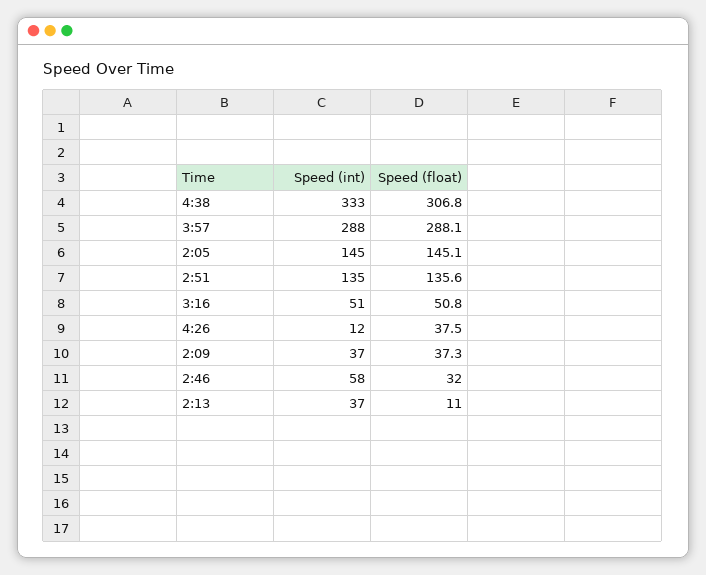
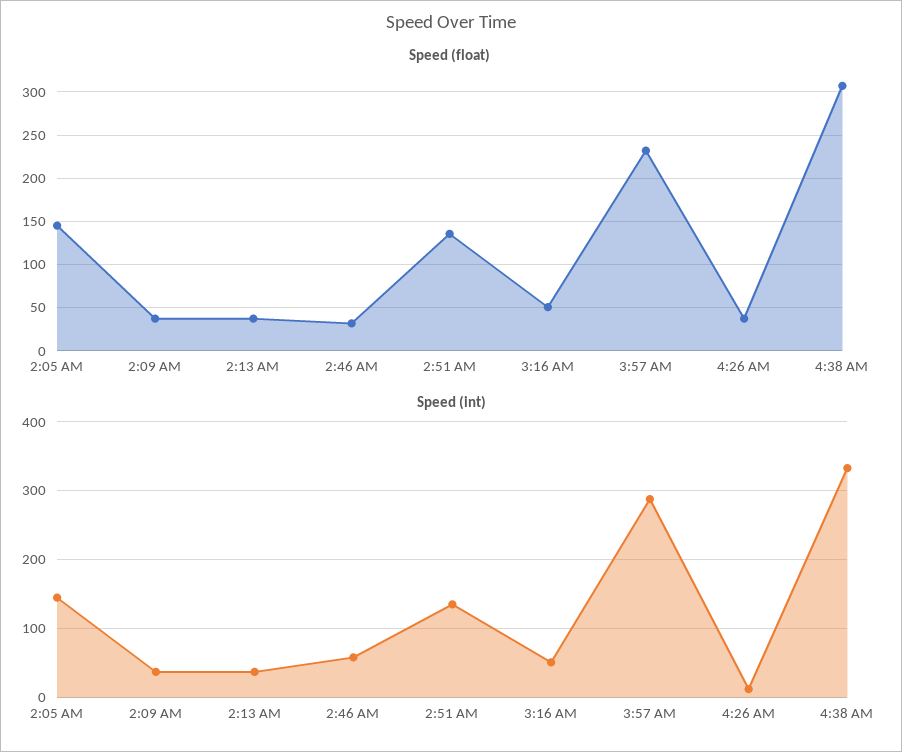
  {
    "Speed (int)": {
      "4:38": 333,
      "3:57": 288,
      "2:05": 145,
      "2:51": 135,
      "3:16": 51,
      "4:26": 12,
      "2:09": 37,
      "2:46": 58,
      "2:13": 37
    },
    "Speed (float)": {
      "4:38": 306.8,
-     "3:57": 288.1,
+     "3:57": 230,
      "2:05": 145.1,
      "2:51": 135.6,
      "3:16": 50.8,
      "4:26": 37.5,
      "2:09": 37.3,
      "2:46": 32,
-     "2:13": 11
+     "2:13": 40
    }
  }

